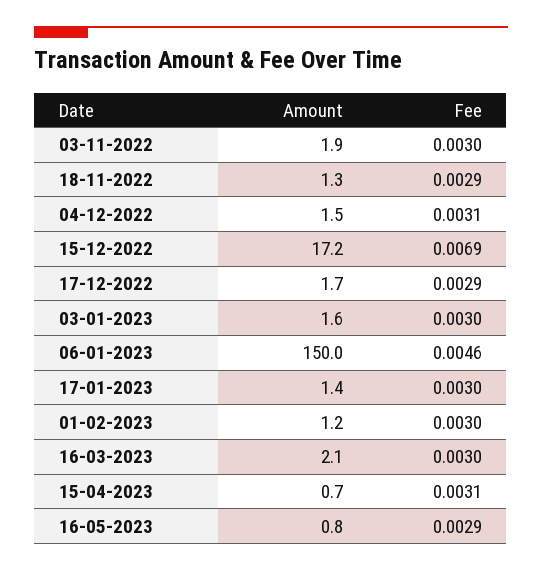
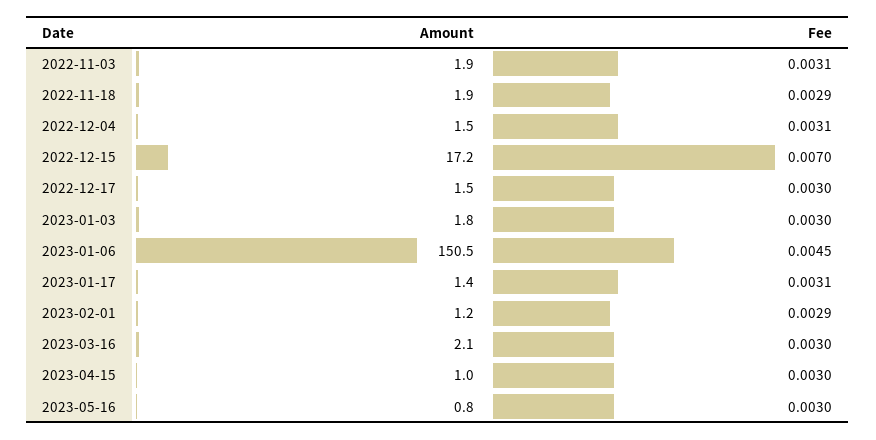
  {
    "Amount": {
      "03-11-2022": 1.9,
-     "18-11-2022": 1.3,
+     "18-11-2022": 1.9,
      "04-12-2022": 1.5,
      "15-12-2022": 17.2,
-     "17-12-2022": 1.7,
+     "17-12-2022": 1.5,
-     "03-01-2023": 1.6,
+     "03-01-2023": 1.8,
-     "06-01-2023": 150,
+     "06-01-2023": 150.5,
      "17-01-2023": 1.4,
      "01-02-2023": 1.2,
      "16-03-2023": 2.1,
-     "15-04-2023": 0.7,
+     "15-04-2023": 1,
      "16-05-2023": 0.8
    },
    "Fee": {
-     "03-11-2022": 0.003,
+     "03-11-2022": 0.0031,
      "18-11-2022": 0.0029,
      "04-12-2022": 0.0031,
-     "15-12-2022": 0.0069,
+     "15-12-2022": 0.007,
-     "17-12-2022": 0.0029,
+     "17-12-2022": 0.003,
      "03-01-2023": 0.003,
-     "06-01-2023": 0.0046,
+     "06-01-2023": 0.0045,
-     "17-01-2023": 0.003,
+     "17-01-2023": 0.0031,
-     "01-02-2023": 0.003,
+     "01-02-2023": 0.0029,
      "16-03-2023": 0.003,
-     "15-04-2023": 0.0031,
+     "15-04-2023": 0.003,
-     "16-05-2023": 0.0029
+     "16-05-2023": 0.003
    }
  }

